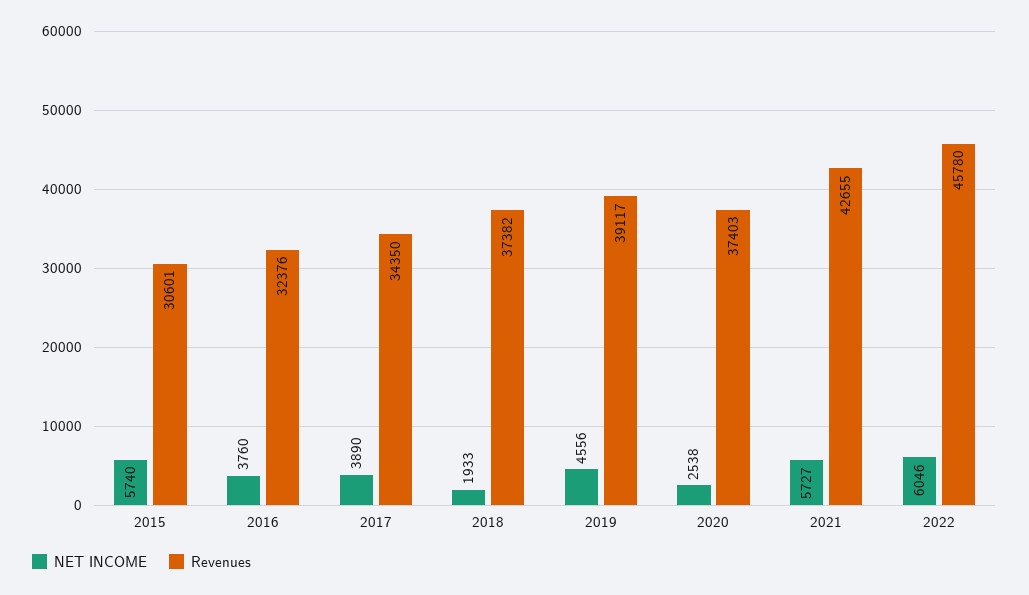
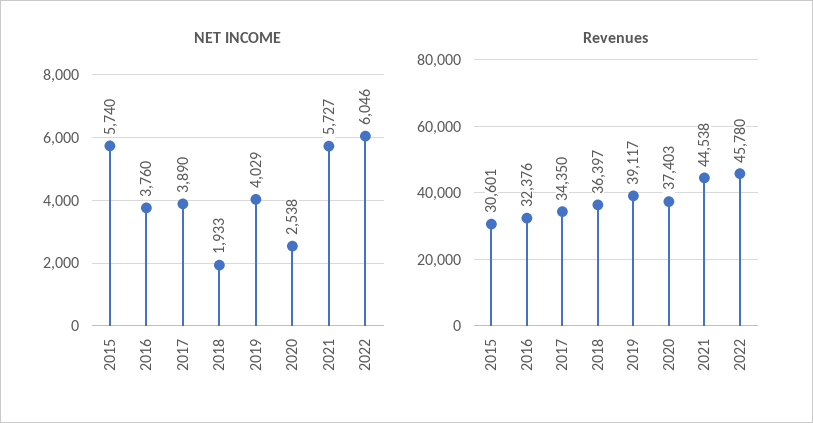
  {
    "NET INCOME": {
      "2015": 5740,
      "2016": 3760,
      "2017": 3890,
      "2018": 1933,
-     "2019": 4556,
+     "2019": 4029,
      "2020": 2538,
      "2021": 5727,
      "2022": 6046
    },
    "Revenues": {
      "2015": 30601,
      "2016": 32376,
      "2017": 34350,
-     "2018": 37382,
+     "2018": 36397,
      "2019": 39117,
      "2020": 37403,
-     "2021": 42655,
+     "2021": 44538,
      "2022": 45780
    }
  }

